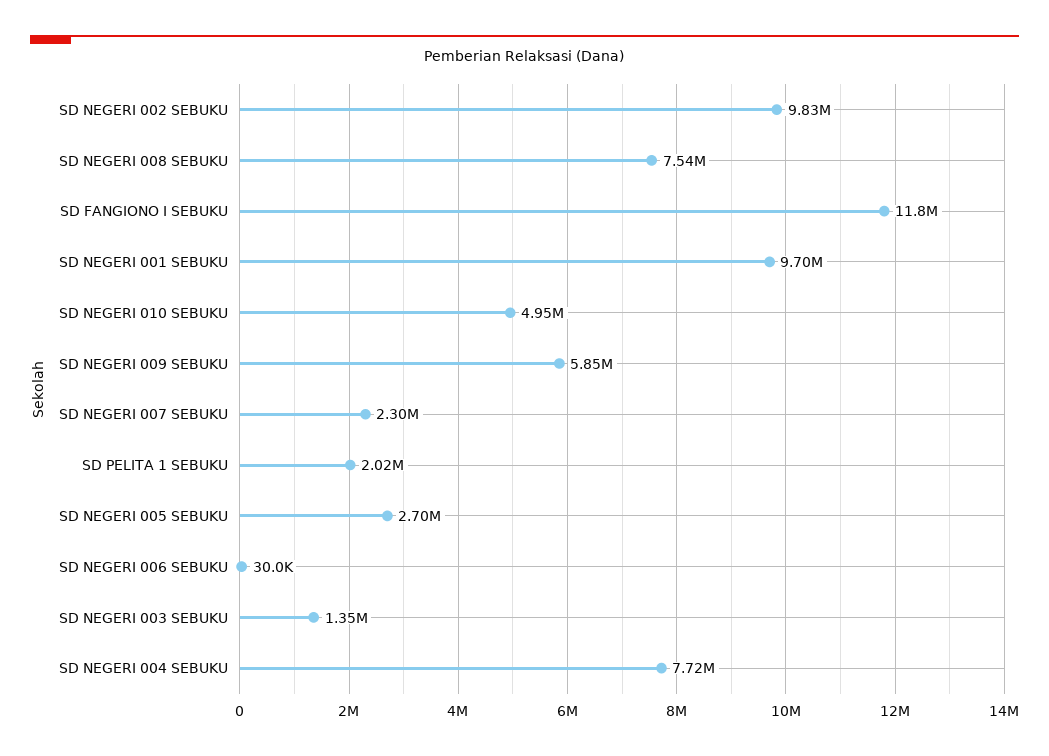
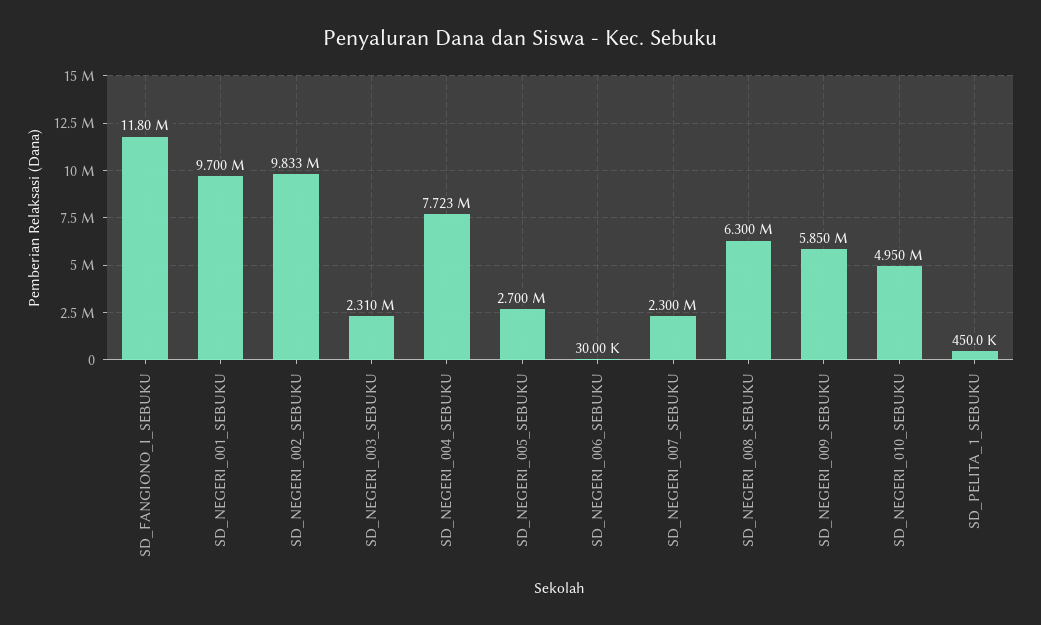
  {
    "SD NEGERI 002 SEBUKU": 9833000,
-   "SD NEGERI 008 SEBUKU": 7540000,
+   "SD NEGERI 008 SEBUKU": 6300000,
    "SD FANGIONO I SEBUKU": 11800000,
    "SD NEGERI 001 SEBUKU": 9700000,
    "SD NEGERI 010 SEBUKU": 4950000,
    "SD NEGERI 009 SEBUKU": 5850000,
    "SD NEGERI 007 SEBUKU": 2300000,
-   "SD PELITA 1 SEBUKU": 2020000,
+   "SD PELITA 1 SEBUKU": 450000,
    "SD NEGERI 005 SEBUKU": 2700000,
    "SD NEGERI 006 SEBUKU": 30000,
-   "SD NEGERI 003 SEBUKU": 1350000,
+   "SD NEGERI 003 SEBUKU": 2310000,
    "SD NEGERI 004 SEBUKU": 7723000
  }

